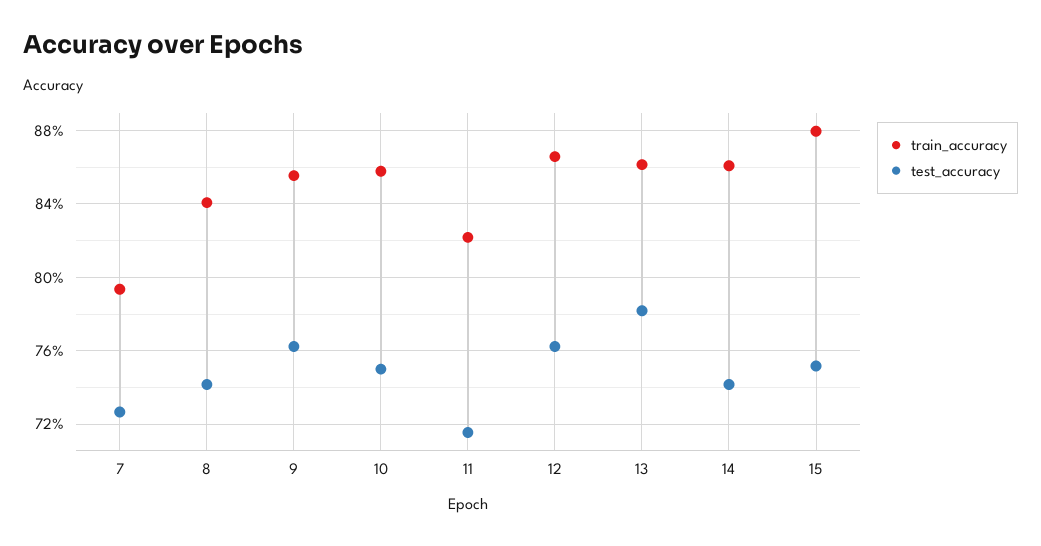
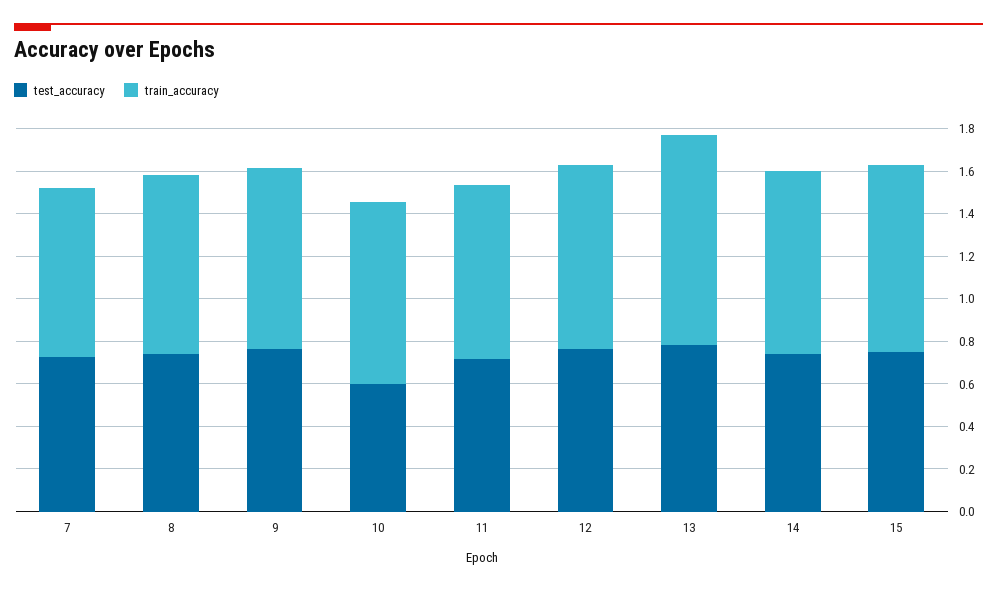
  {
    "train_accuracy": {
      "7": 0.795,
      "8": 0.84,
      "9": 0.855,
      "10": 0.86,
      "11": 0.82,
      "12": 0.865,
-     "13": 0.86,
+     "13": 1,
      "14": 0.86,
      "15": 0.88
    },
    "test_accuracy": {
      "7": 0.725,
      "8": 0.74,
      "9": 0.76,
-     "10": 0.75,
+     "10": 0.6,
      "11": 0.715,
      "12": 0.76,
      "13": 0.78,
      "14": 0.74,
      "15": 0.75
    }
  }

